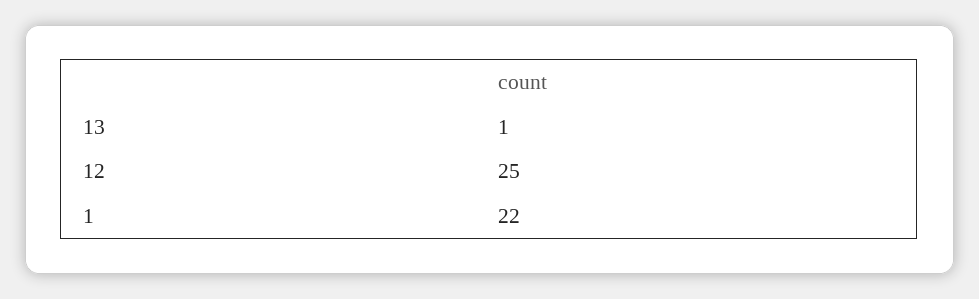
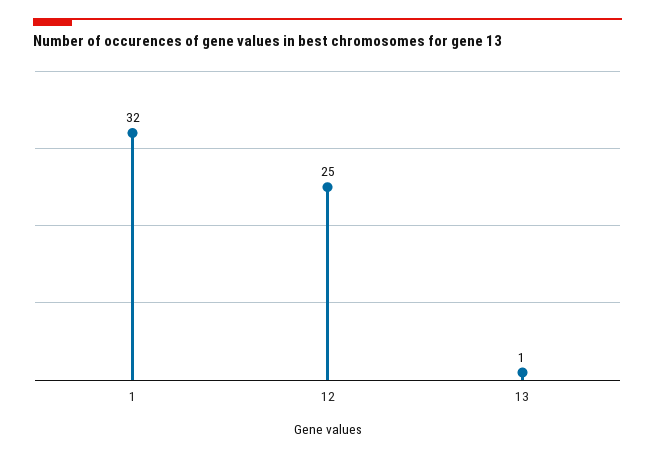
  {
    "13": 1,
    "12": 25,
-   "1": 22
+   "1": 32
  }

